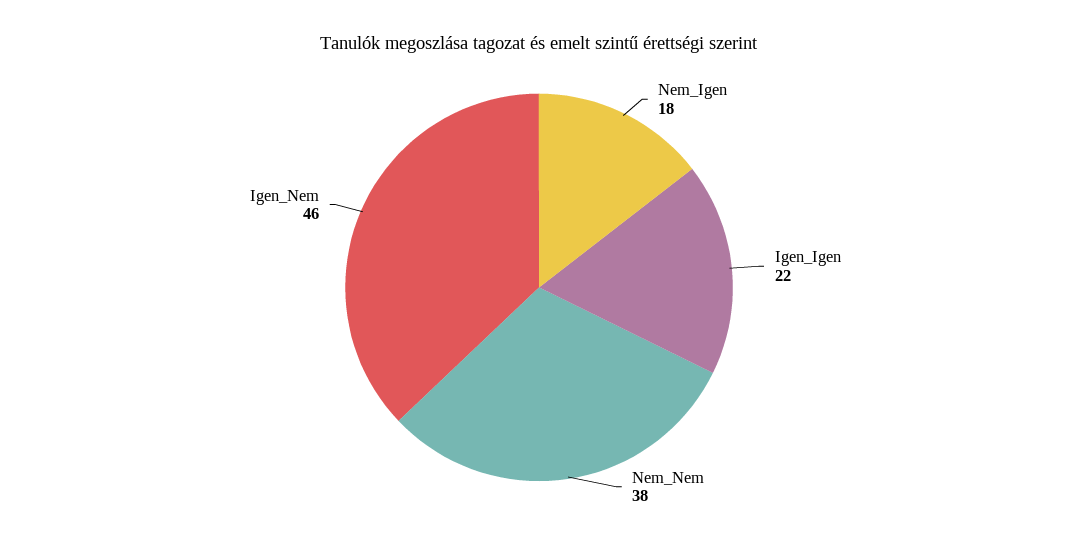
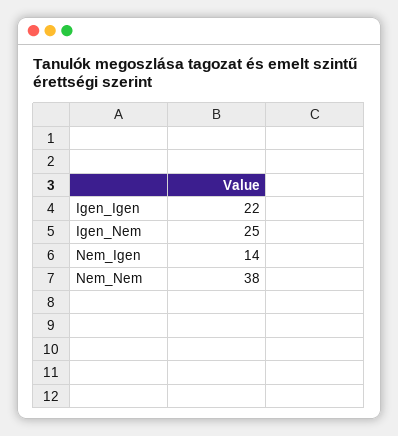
  {
-   "Nem_Igen": 18,
+   "Nem_Igen": 14,
    "Igen_Igen": 22,
    "Nem_Nem": 38,
-   "Igen_Nem": 46
+   "Igen_Nem": 25
  }

